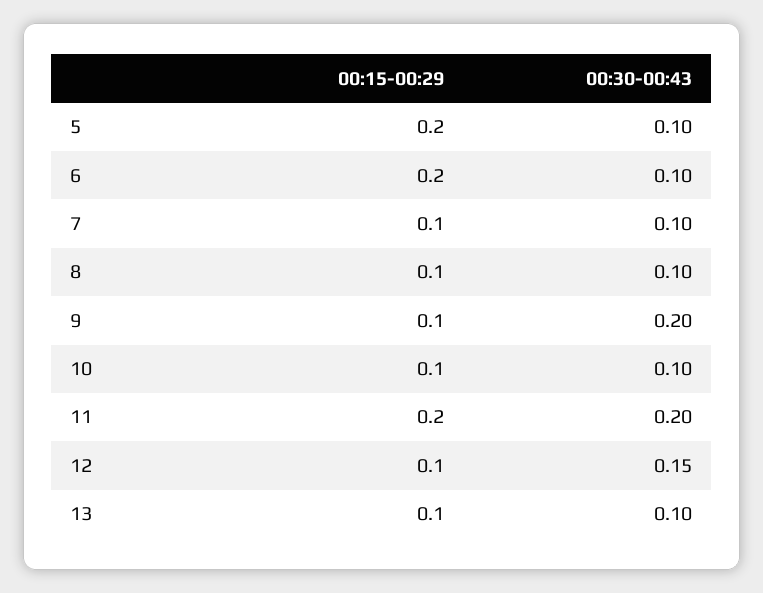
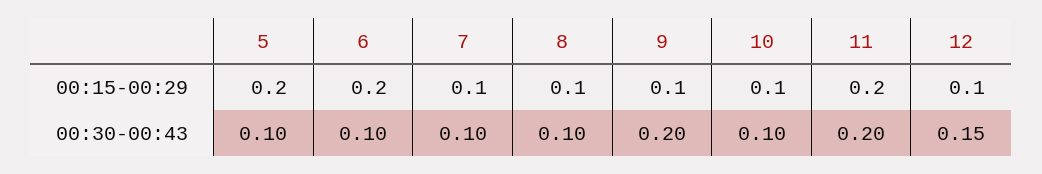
  {
    "00:15-00:29": {
      "5": 0.2,
      "6": 0.2,
      "7": 0.1,
      "8": 0.1,
      "9": 0.1,
      "10": 0.1,
      "11": 0.2,
-     "12": 0.1,
+     "12": 0.1
-     "13": 0.1
    },
    "00:30-00:43": {
      "5": 0.1,
      "6": 0.1,
      "7": 0.1,
      "8": 0.1,
      "9": 0.2,
      "10": 0.1,
      "11": 0.2,
-     "12": 0.15,
+     "12": 0.15
-     "13": 0.1
    }
  }

